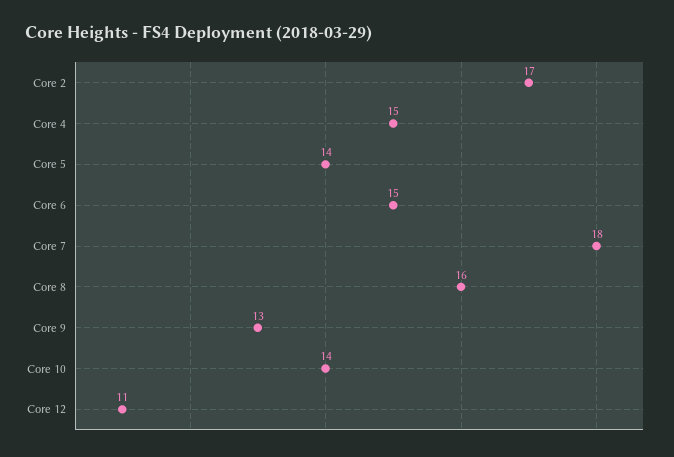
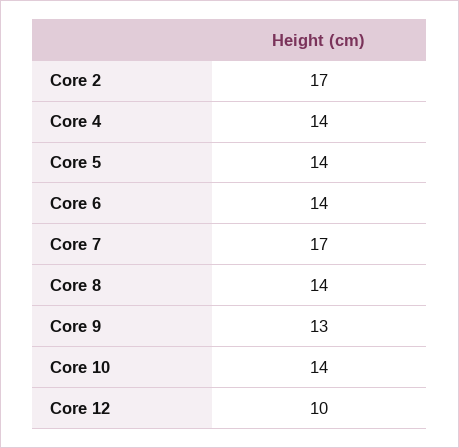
  {
    "Core 2": 17,
-   "Core 4": 15,
+   "Core 4": 14,
    "Core 5": 14,
-   "Core 6": 15,
+   "Core 6": 14,
-   "Core 7": 18,
+   "Core 7": 17,
-   "Core 8": 16,
+   "Core 8": 14,
    "Core 9": 13,
    "Core 10": 14,
-   "Core 12": 11
+   "Core 12": 10
  }

